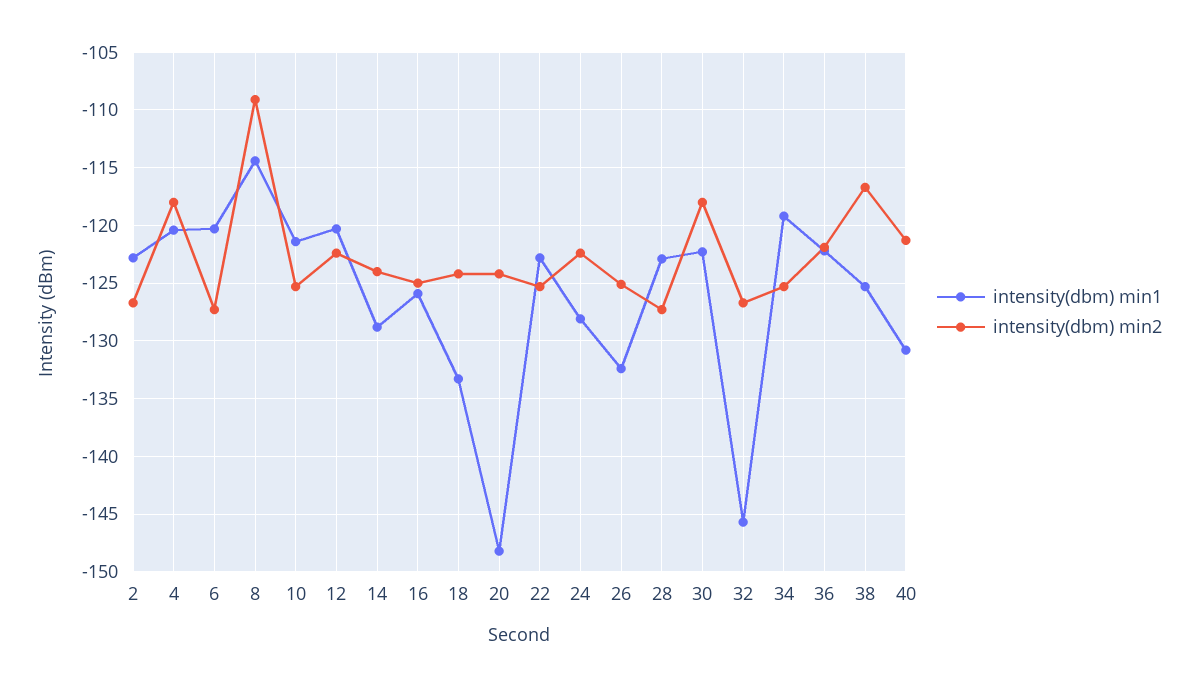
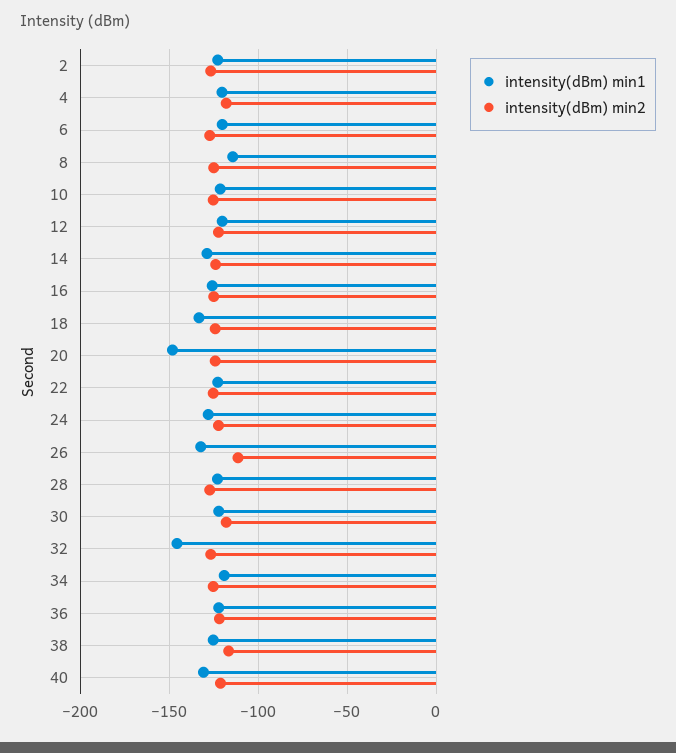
  {
    "intensity(dbm) min1": {
      "2": -123,
      "4": -120,
      "6": -120,
      "8": -114,
      "10": -121,
      "12": -120,
      "14": -129,
      "16": -126,
      "18": -133,
      "20": -148,
      "22": -123,
      "24": -128,
      "26": -132,
      "28": -123,
      "30": -122,
      "32": -146,
      "34": -119,
      "36": -122,
      "38": -125,
      "40": -131
    },
    "intensity(dbm) min2": {
      "2": -127,
      "4": -118,
      "6": -127,
-     "8": -109,
+     "8": -125,
      "10": -125,
      "12": -122,
      "14": -124,
      "16": -125,
      "18": -124,
      "20": -124,
      "22": -125,
      "24": -122,
-     "26": -125,
+     "26": -110,
      "28": -127,
      "30": -118,
      "32": -127,
      "34": -125,
      "36": -122,
      "38": -117,
      "40": -121
    }
  }

